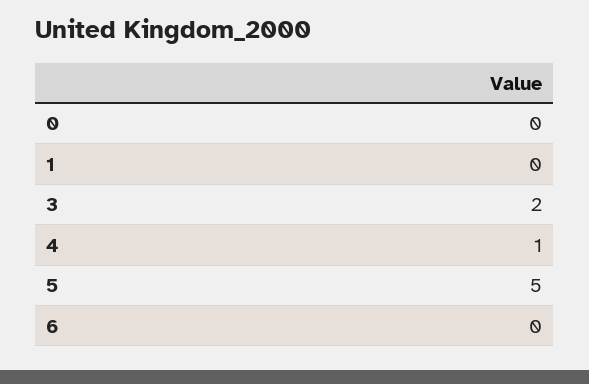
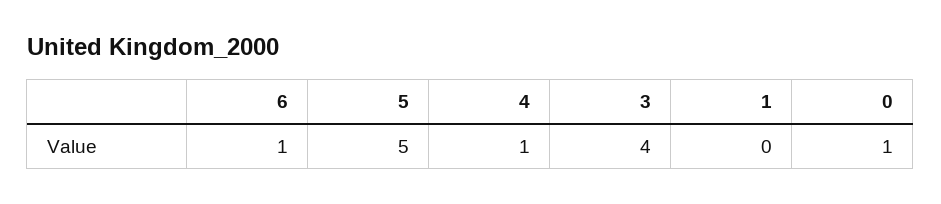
  {
-   "0": 0,
+   "0": 1,
    "1": 0,
-   "3": 2,
+   "3": 4,
    "4": 1,
    "5": 5,
-   "6": 0
+   "6": 1
  }

